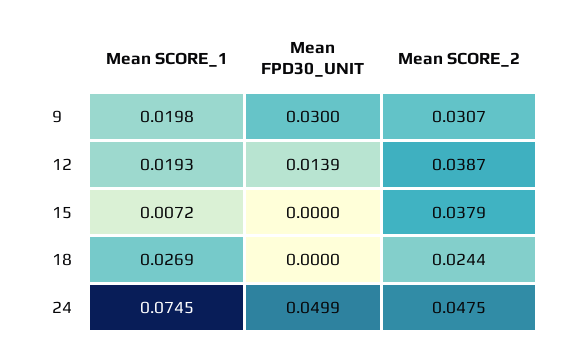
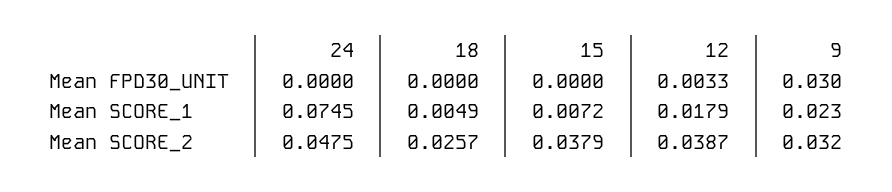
  {
    "Mean SCORE_1": {
-     "9": 0.0198,
+     "9": 0.023,
-     "12": 0.0193,
+     "12": 0.0179,
      "15": 0.0072,
-     "18": 0.0269,
+     "18": 0.0049,
      "24": 0.0745
    },
    "Mean FPD30_UNIT": {
      "9": 0.03,
-     "12": 0.0139,
+     "12": 0.0033,
      "15": 0,
      "18": 0,
-     "24": 0.0499
+     "24": 0
    },
    "Mean SCORE_2": {
-     "9": 0.0307,
+     "9": 0.032,
      "12": 0.0387,
      "15": 0.0379,
-     "18": 0.0244,
+     "18": 0.0257,
      "24": 0.0475
    }
  }

